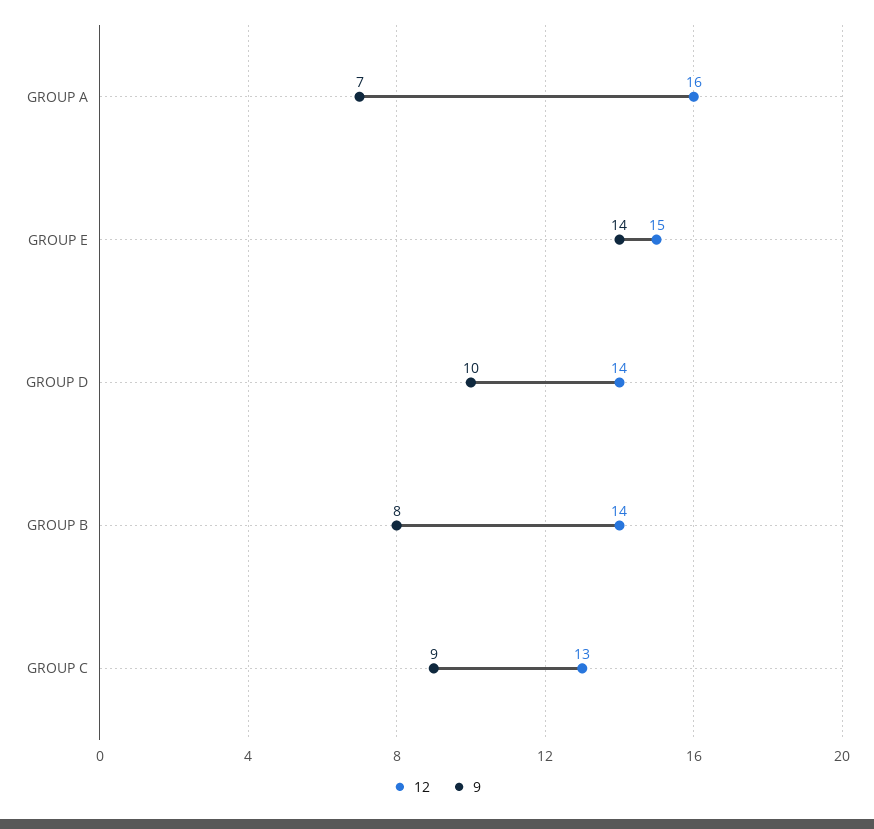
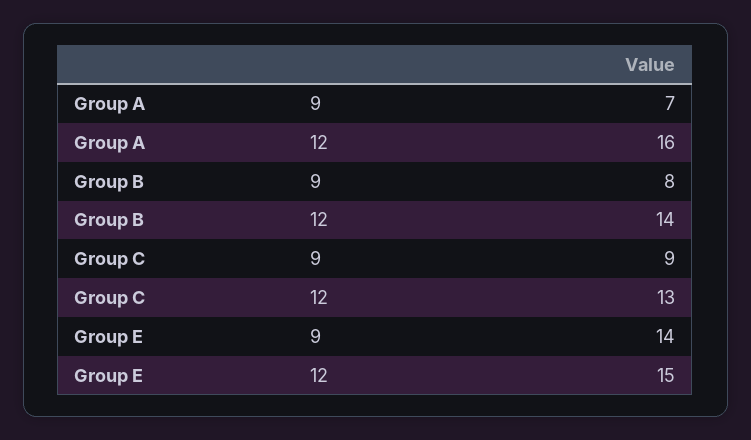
  {
    "12": {
      "GROUP A": 16,
      "GROUP E": 15,
-     "GROUP D": 14,
      "GROUP B": 14,
      "GROUP C": 13
    },
    "9": {
      "GROUP A": 7,
      "GROUP E": 14,
-     "GROUP D": 10,
      "GROUP B": 8,
      "GROUP C": 9
    }
  }

